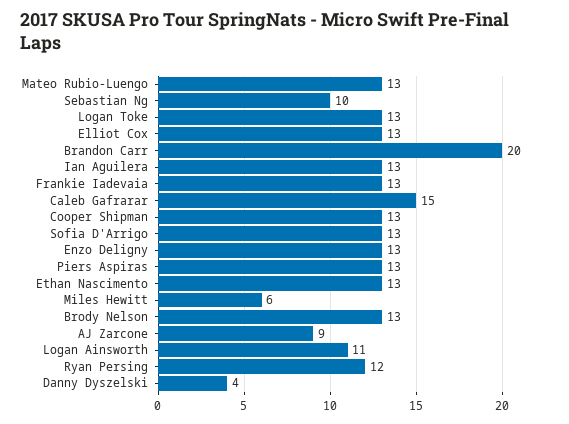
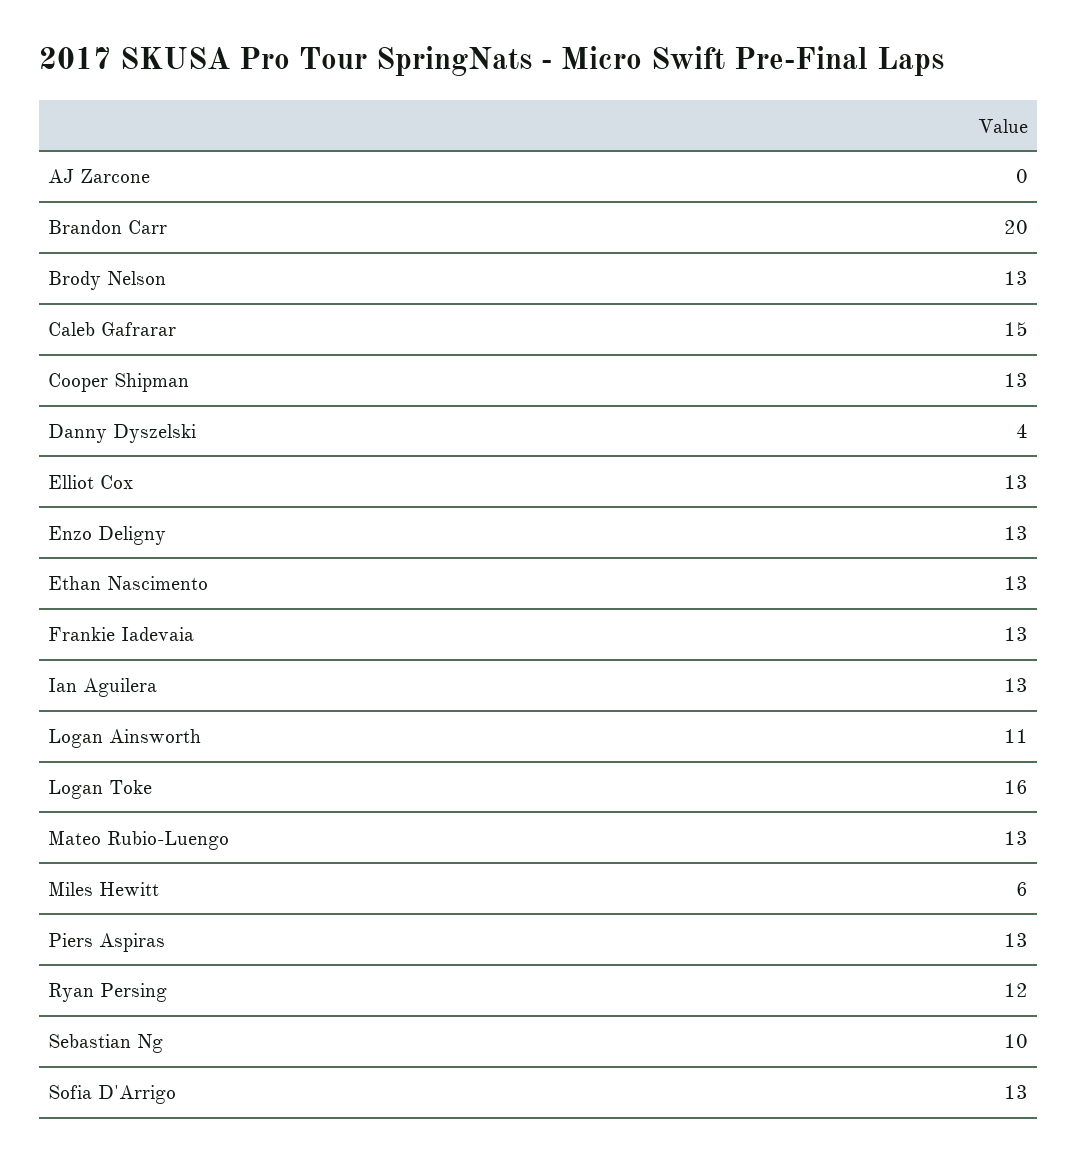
  {
    "Mateo Rubio-Luengo": 13,
    "Sebastian Ng": 10,
-   "Logan Toke": 13,
+   "Logan Toke": 16,
    "Elliot Cox": 13,
    "Brandon Carr": 20,
    "Ian Aguilera": 13,
    "Frankie Iadevaia": 13,
    "Caleb Gafrarar": 15,
    "Cooper Shipman": 13,
    "Sofia D'Arrigo": 13,
    "Enzo Deligny": 13,
    "Piers Aspiras": 13,
    "Ethan Nascimento": 13,
    "Miles Hewitt": 6,
    "Brody Nelson": 13,
-   "AJ Zarcone": 9,
+   "AJ Zarcone": 0,
    "Logan Ainsworth": 11,
    "Ryan Persing": 12,
    "Danny Dyszelski": 4
  }

